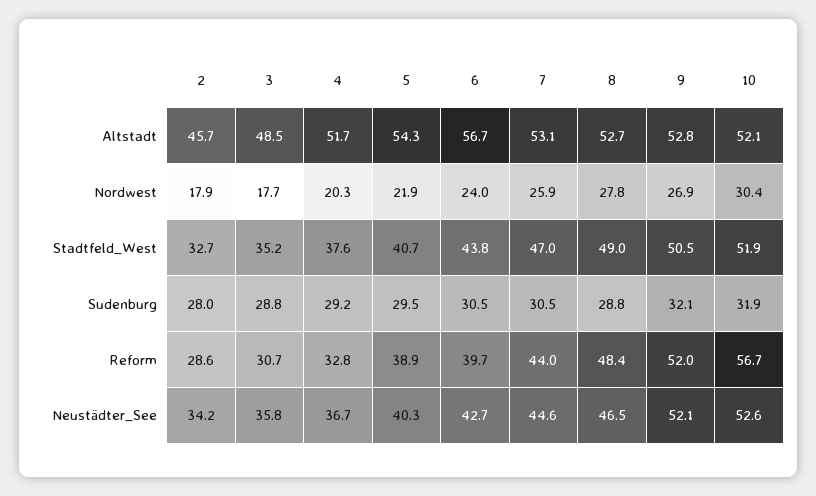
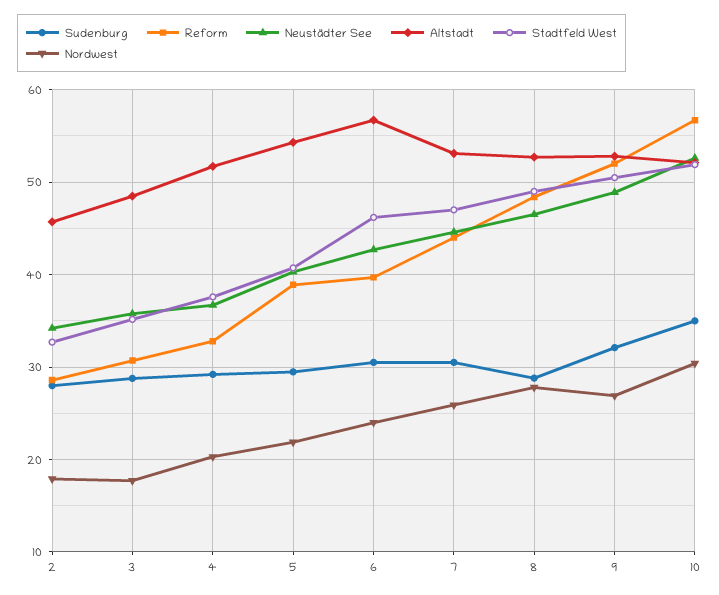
  {
    "Altstadt": {
      "2": 45.7,
      "3": 48.5,
      "4": 51.7,
      "5": 54.3,
      "6": 56.7,
      "7": 53.1,
      "8": 52.7,
      "9": 52.8,
      "10": 52.1
    },
    "Nordwest": {
      "2": 17.9,
      "3": 17.7,
      "4": 20.3,
      "5": 21.9,
      "6": 24,
      "7": 25.9,
      "8": 27.8,
      "9": 26.9,
      "10": 30.4
    },
    "Stadtfeld_West": {
      "2": 32.7,
      "3": 35.2,
      "4": 37.6,
      "5": 40.7,
-     "6": 43.8,
+     "6": 46,
      "7": 47,
      "8": 49,
      "9": 50.5,
      "10": 51.9
    },
    "Sudenburg": {
      "2": 28,
      "3": 28.8,
      "4": 29.2,
      "5": 29.5,
      "6": 30.5,
      "7": 30.5,
      "8": 28.8,
      "9": 32.1,
-     "10": 31.9
+     "10": 35
    },
    "Reform": {
      "2": 28.6,
      "3": 30.7,
      "4": 32.8,
      "5": 38.9,
      "6": 39.7,
      "7": 44,
      "8": 48.4,
      "9": 52,
      "10": 56.7
    },
    "Neustädter_See": {
      "2": 34.2,
      "3": 35.8,
      "4": 36.7,
      "5": 40.3,
      "6": 42.7,
      "7": 44.6,
      "8": 46.5,
-     "9": 52.1,
+     "9": 49,
      "10": 52.6
    }
  }

